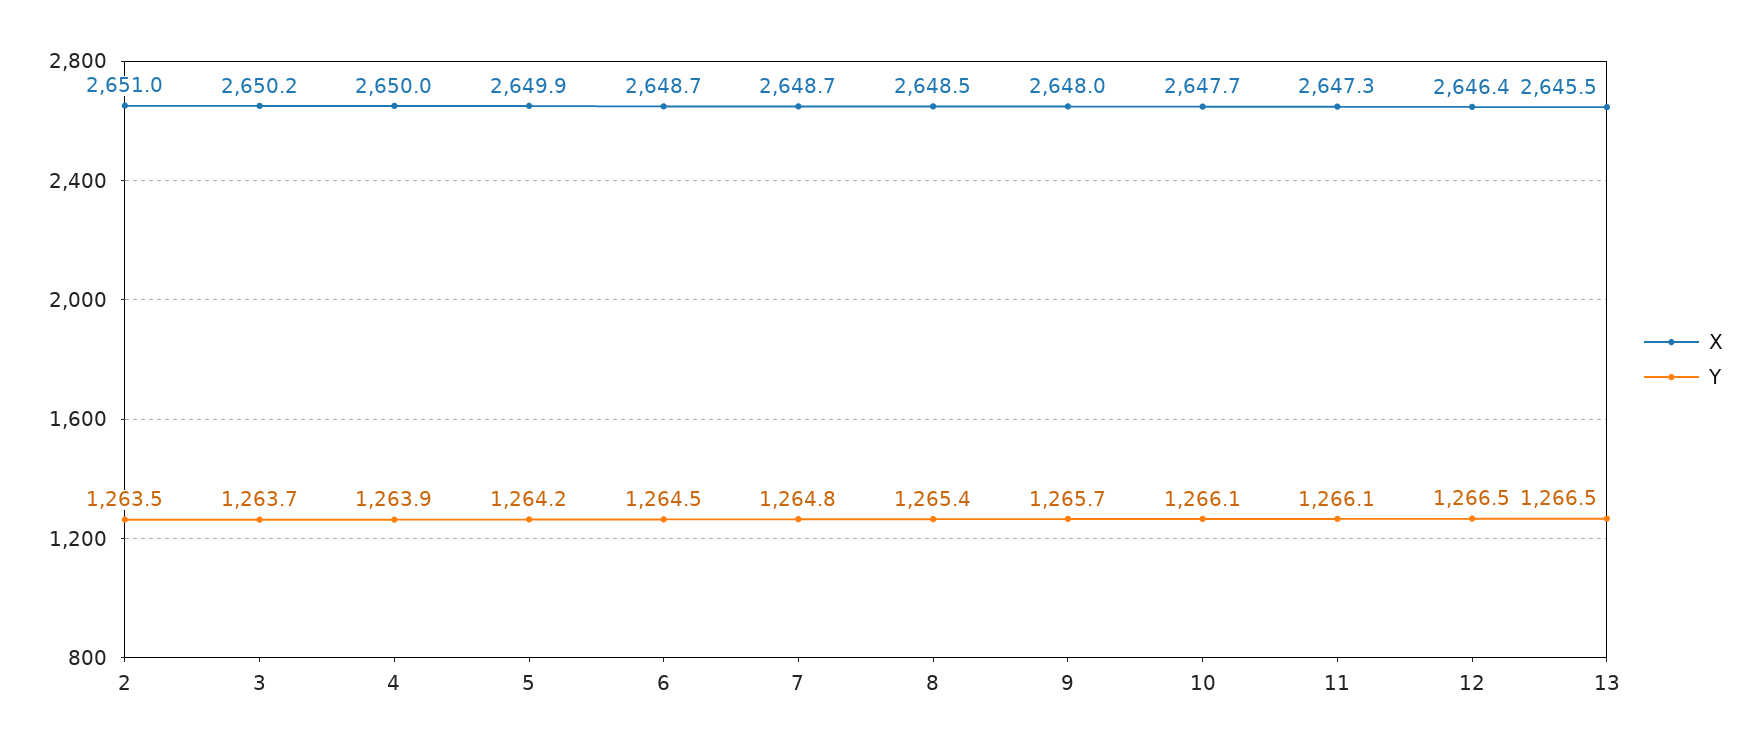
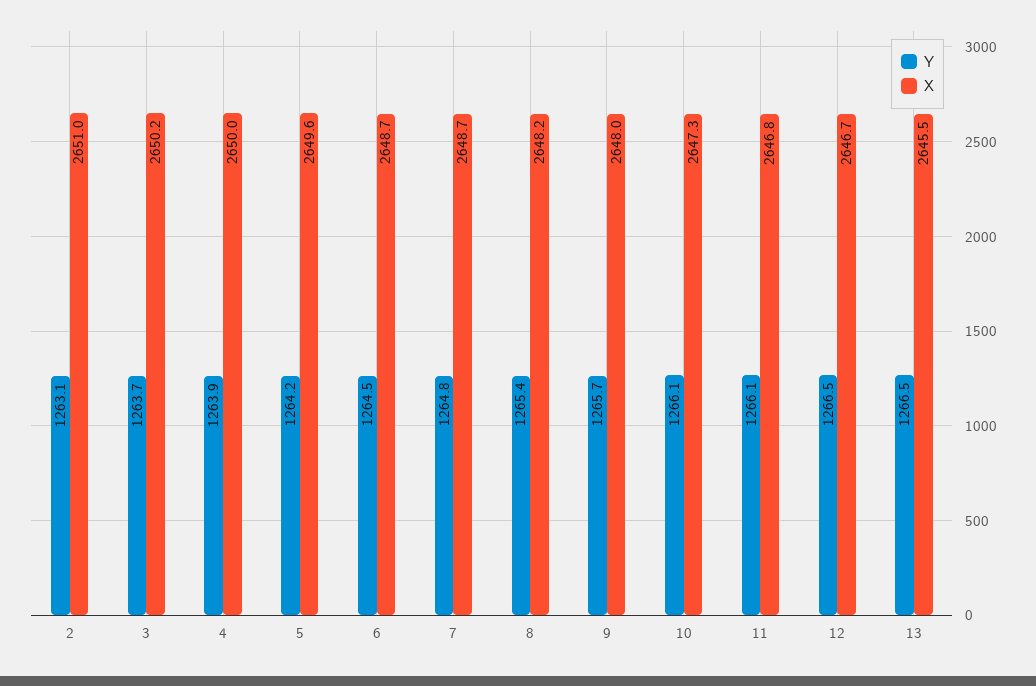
  {
    "X": {
      "2": 2651,
      "3": 2650.2,
      "4": 2650,
-     "5": 2649.9,
+     "5": 2649.6,
      "6": 2648.7,
      "7": 2648.7,
-     "8": 2648.5,
+     "8": 2648.2,
      "9": 2648,
-     "10": 2647.7,
+     "10": 2647.3,
-     "11": 2647.3,
+     "11": 2646.8,
-     "12": 2646.4,
+     "12": 2646.7,
      "13": 2645.5
    },
    "Y": {
-     "2": 1263.5,
+     "2": 1263.1,
      "3": 1263.7,
      "4": 1263.9,
      "5": 1264.2,
      "6": 1264.5,
      "7": 1264.8,
      "8": 1265.4,
      "9": 1265.7,
      "10": 1266.1,
      "11": 1266.1,
      "12": 1266.5,
      "13": 1266.5
    }
  }

